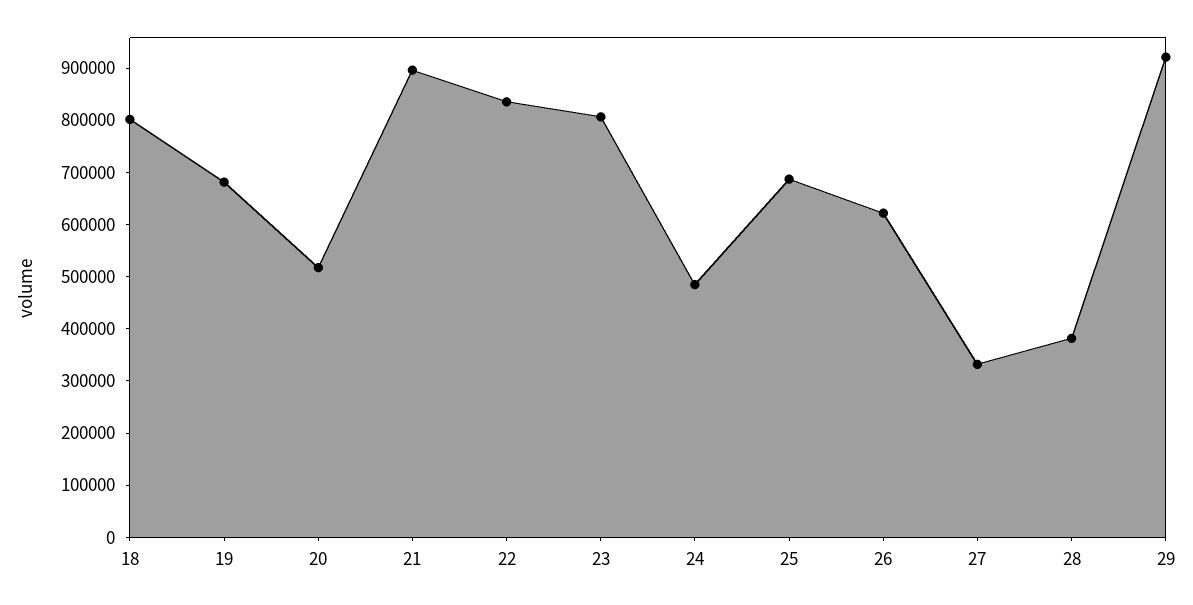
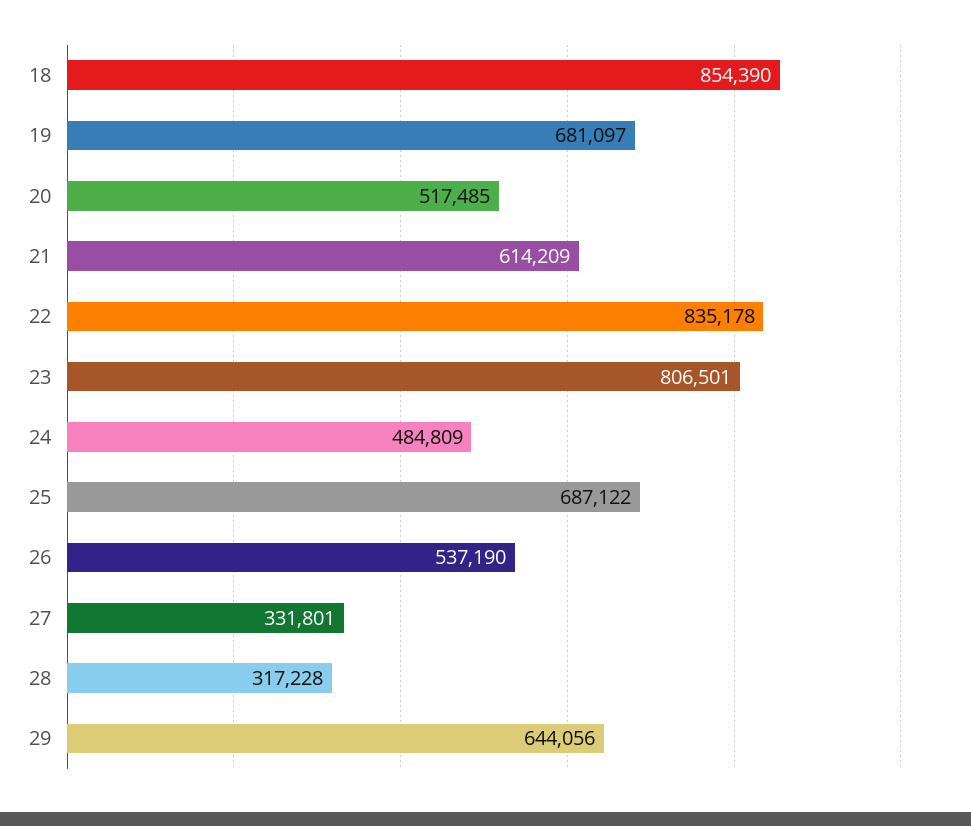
  {
-   "18": 800000,
+   "18": 854390,
    "19": 681097,
    "20": 517485,
-   "21": 900000,
+   "21": 614209,
    "22": 835178,
    "23": 806501,
    "24": 484809,
    "25": 687122,
-   "26": 620000,
+   "26": 537190,
    "27": 331801,
-   "28": 380000,
+   "28": 317228,
-   "29": 920000
+   "29": 644056
  }

